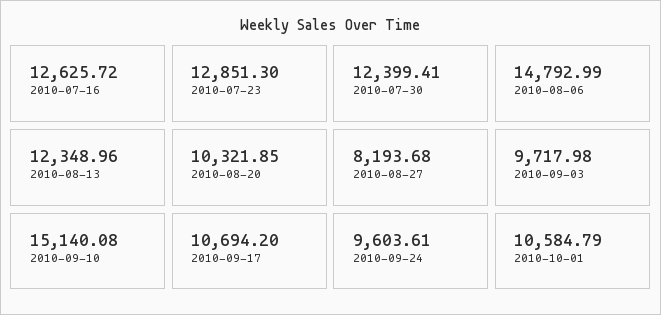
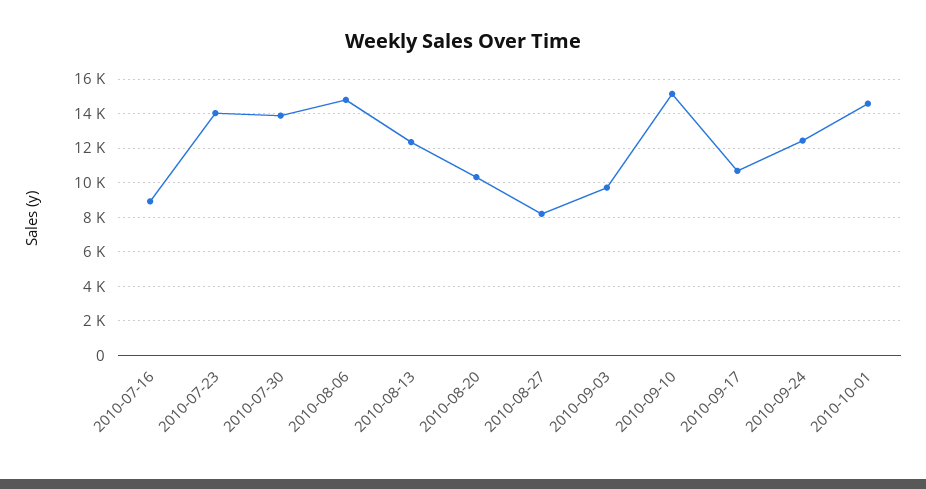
  {
-   "2010-07-16": 12625.72,
+   "2010-07-16": 9000,
-   "2010-07-23": 12851.3,
+   "2010-07-23": 14000,
-   "2010-07-30": 12399.41,
+   "2010-07-30": 14000,
    "2010-08-06": 14792.99,
    "2010-08-13": 12348.96,
    "2010-08-20": 10321.85,
    "2010-08-27": 8193.68,
    "2010-09-03": 9717.98,
    "2010-09-10": 15140.08,
    "2010-09-17": 10694.2,
-   "2010-09-24": 9603.61,
+   "2010-09-24": 12500,
-   "2010-10-01": 10584.79
+   "2010-10-01": 14500
  }

